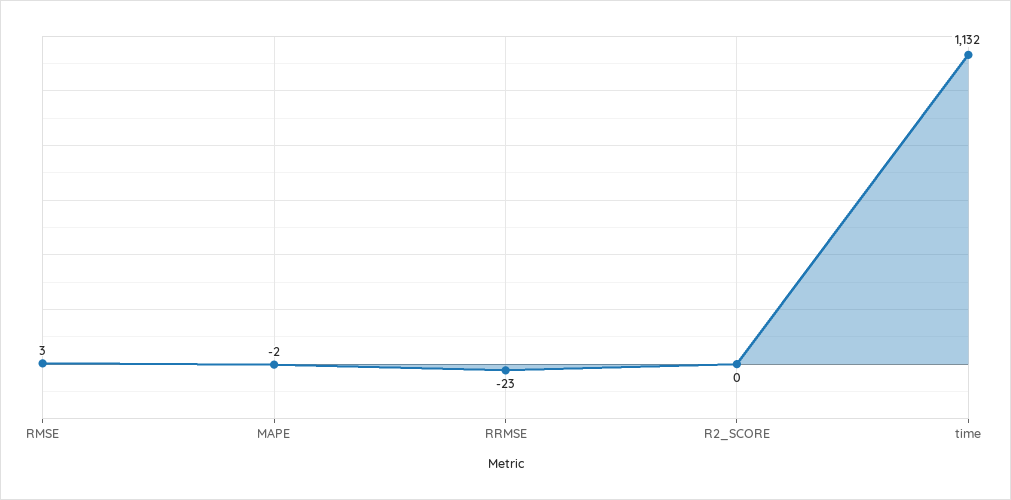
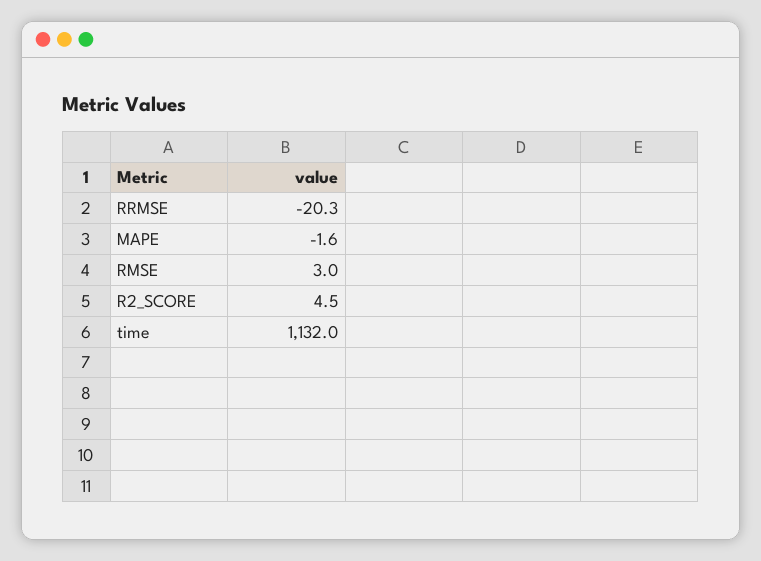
  {
    "RMSE": 3,
    "MAPE": -1.6,
-   "RRMSE": -23,
+   "RRMSE": -20.3,
-   "R2_SCORE": 0,
+   "R2_SCORE": 4.5,
    "time": 1132
  }

